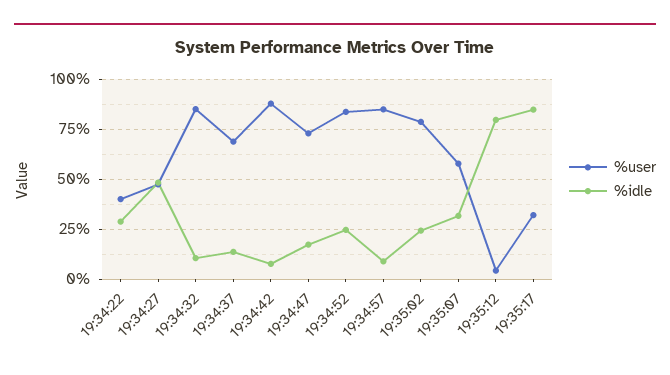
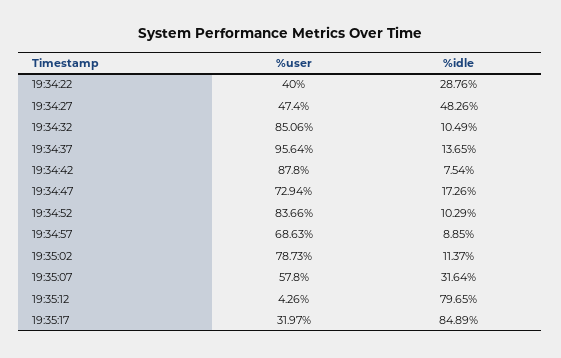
  {
    "%user": {
      "19:34:22": 40,
      "19:34:27": 47.4,
      "19:34:32": 85.06,
-     "19:34:37": 70,
+     "19:34:37": 95.64,
      "19:34:42": 87.8,
      "19:34:47": 72.94,
      "19:34:52": 83.66,
-     "19:34:57": 85,
+     "19:34:57": 68.63,
      "19:35:02": 78.73,
      "19:35:07": 57.8,
      "19:35:12": 4.26,
      "19:35:17": 31.97
    },
    "%idle": {
      "19:34:22": 28.76,
      "19:34:27": 48.26,
      "19:34:32": 10.49,
      "19:34:37": 13.65,
      "19:34:42": 7.54,
      "19:34:47": 17.26,
-     "19:34:52": 25,
+     "19:34:52": 10.29,
      "19:34:57": 8.85,
-     "19:35:02": 25,
+     "19:35:02": 11.37,
      "19:35:07": 31.64,
      "19:35:12": 79.65,
      "19:35:17": 84.89
    }
  }

